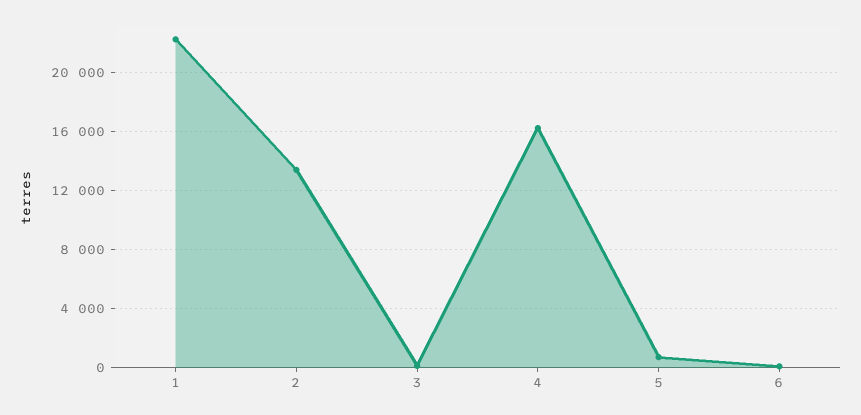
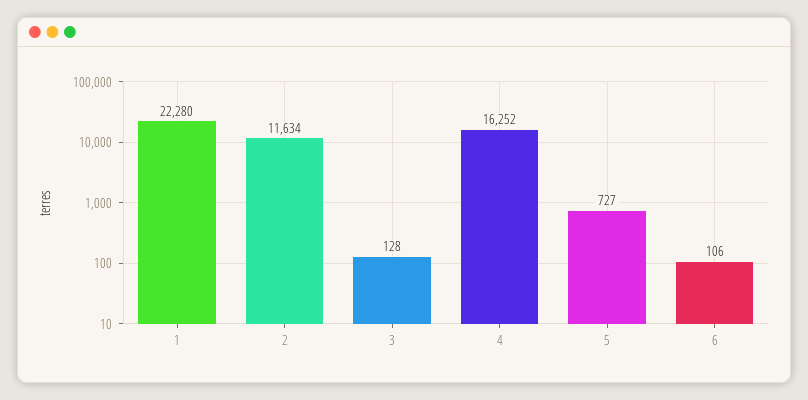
  {
    "1": 22280,
-   "2": 13500,
+   "2": 11634,
    "3": 128,
    "4": 16252,
    "5": 727,
    "6": 106
  }

